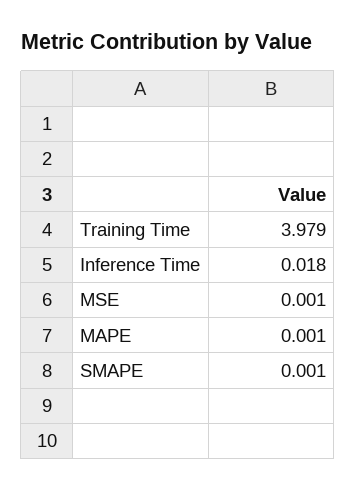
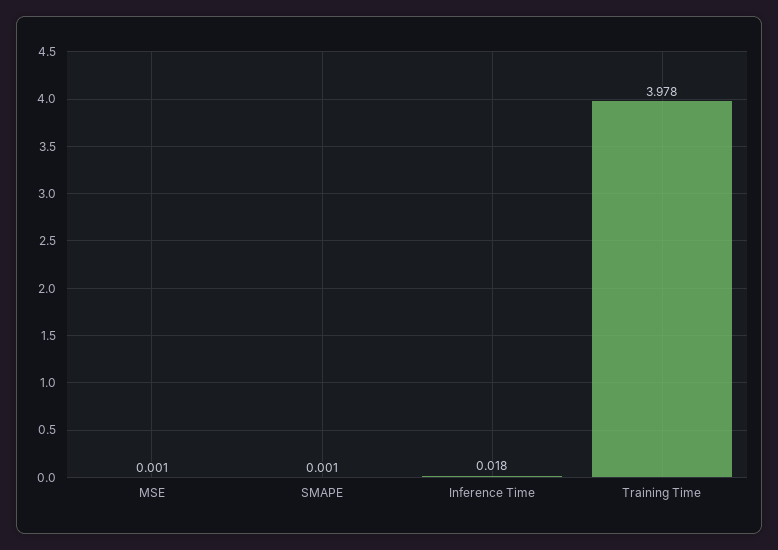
  {
-   "Training Time": 3.979,
+   "Training Time": 3.978,
    "Inference Time": 0.018,
    "MSE": 0.001,
-   "MAPE": 0.001,
    "SMAPE": 0.001
  }

